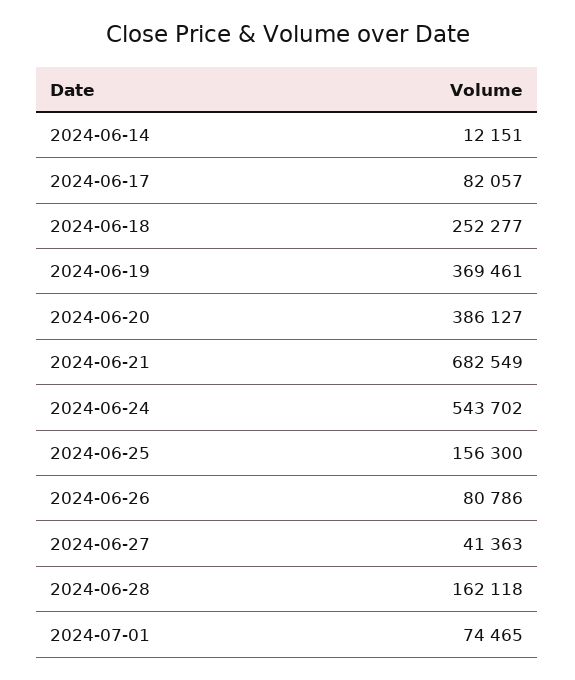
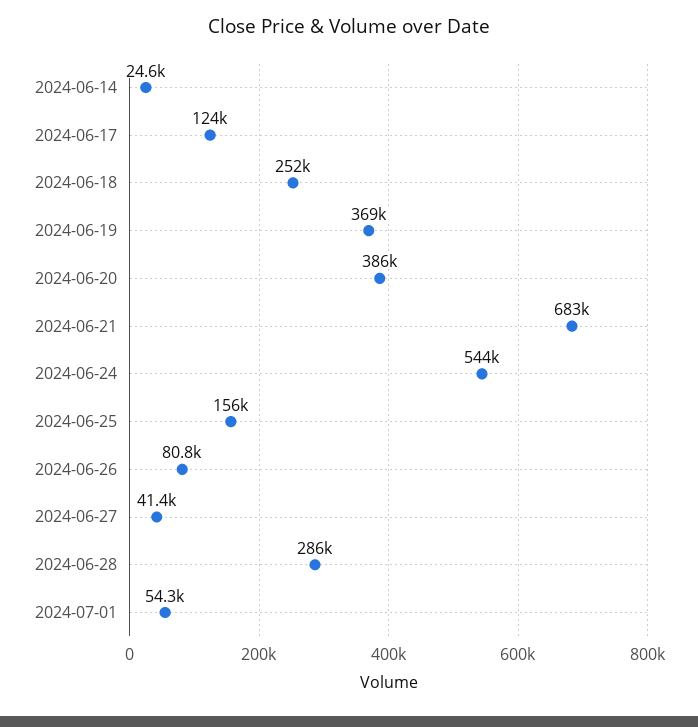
  {
-   "2024-06-14": 12151,
+   "2024-06-14": 24600,
-   "2024-06-17": 82057,
+   "2024-06-17": 124000,
    "2024-06-18": 252277,
    "2024-06-19": 369461,
    "2024-06-20": 386127,
    "2024-06-21": 682549,
    "2024-06-24": 543702,
    "2024-06-25": 156300,
    "2024-06-26": 80786,
    "2024-06-27": 41363,
-   "2024-06-28": 162118,
+   "2024-06-28": 286000,
-   "2024-07-01": 74465
+   "2024-07-01": 54300
  }

